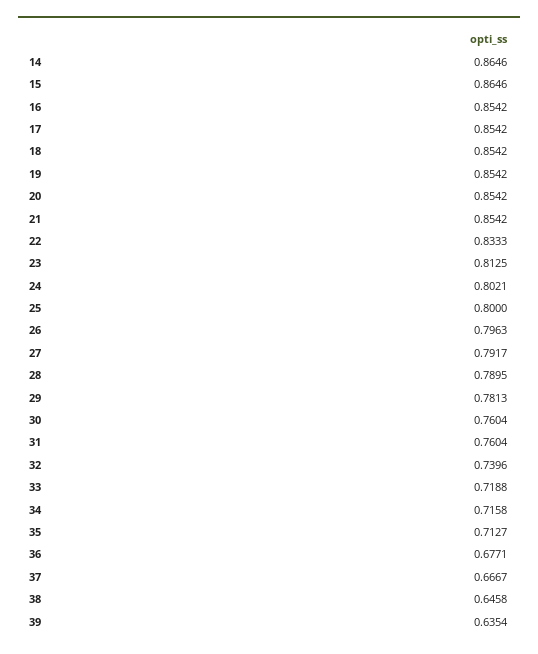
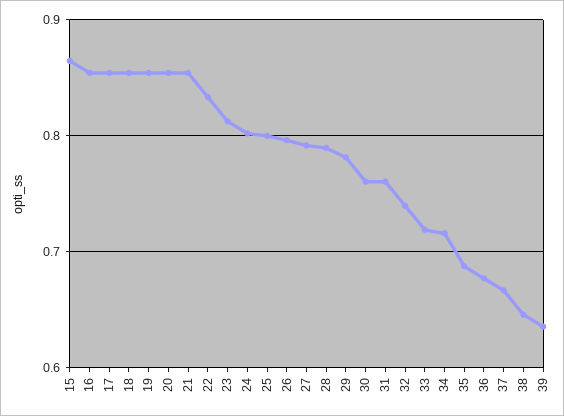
  {
-   "14": 0.8646,
    "15": 0.8646,
    "16": 0.8542,
    "17": 0.8542,
    "18": 0.8542,
    "19": 0.8542,
    "20": 0.8542,
    "21": 0.8542,
    "22": 0.8333,
    "23": 0.8125,
    "24": 0.8021,
    "25": 0.8,
    "26": 0.7963,
    "27": 0.7917,
    "28": 0.7895,
    "29": 0.7813,
    "30": 0.7604,
    "31": 0.7604,
    "32": 0.7396,
    "33": 0.7188,
    "34": 0.7158,
-   "35": 0.7127,
+   "35": 0.69,
    "36": 0.6771,
    "37": 0.6667,
    "38": 0.6458,
    "39": 0.6354
  }

